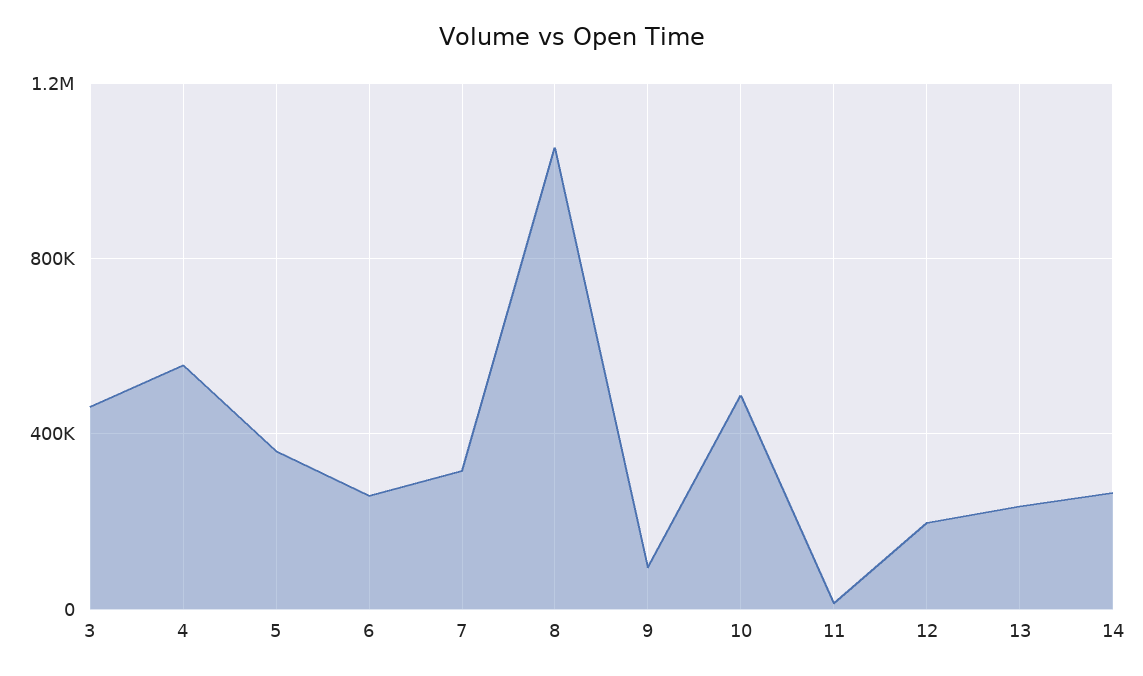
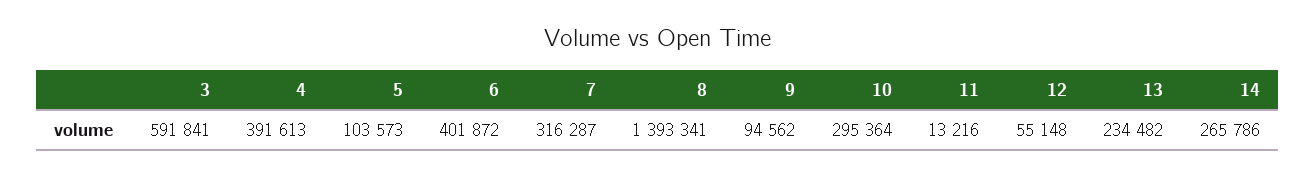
  {
-   "3": 450000,
+   "3": 591841,
-   "4": 550000,
+   "4": 391613,
-   "5": 350000,
+   "5": 103573,
-   "6": 250000,
+   "6": 401872,
    "7": 316287,
-   "8": 1050000,
+   "8": 1393341,
    "9": 94562,
-   "10": 500000,
+   "10": 295364,
    "11": 13216,
-   "12": 200000,
+   "12": 55148,
    "13": 234482,
    "14": 265786
  }

